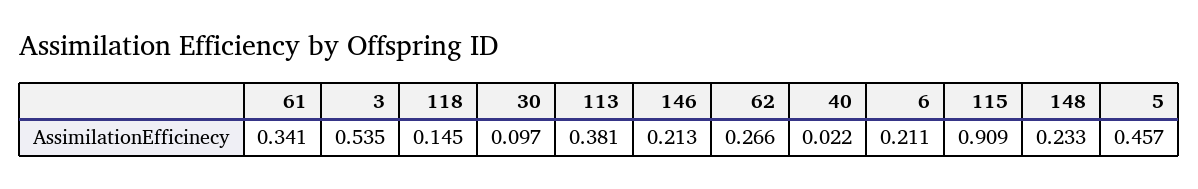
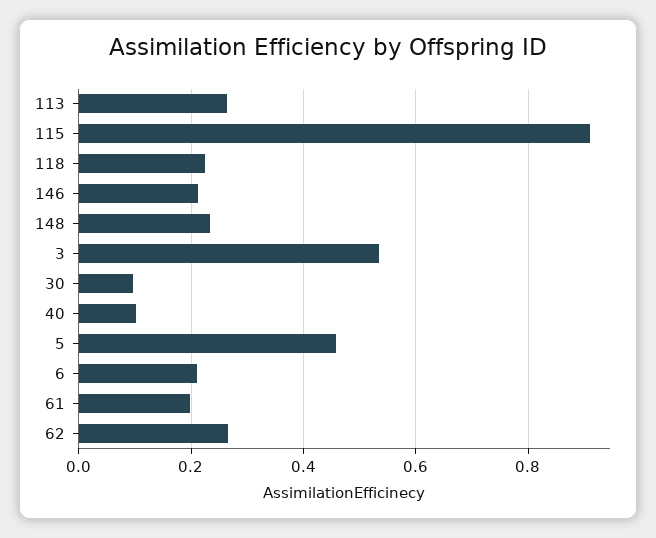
  {
-   "61": 0.341,
+   "61": 0.2,
    "3": 0.535,
-   "118": 0.145,
+   "118": 0.22,
    "30": 0.097,
-   "113": 0.381,
+   "113": 0.26,
    "146": 0.213,
    "62": 0.266,
-   "40": 0.022,
+   "40": 0.1,
    "6": 0.211,
    "115": 0.909,
    "148": 0.233,
    "5": 0.457
  }

